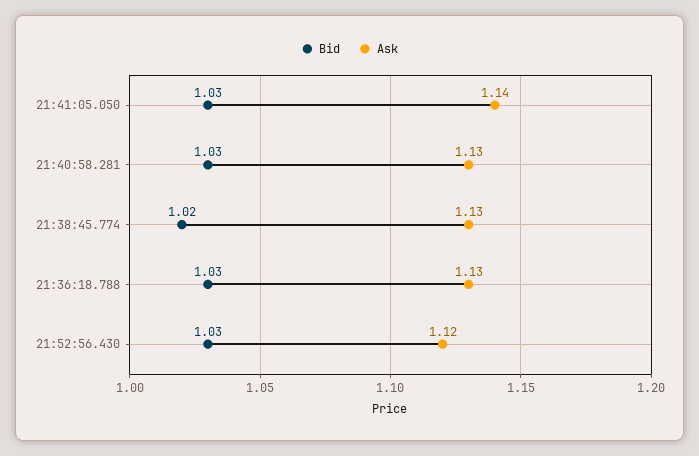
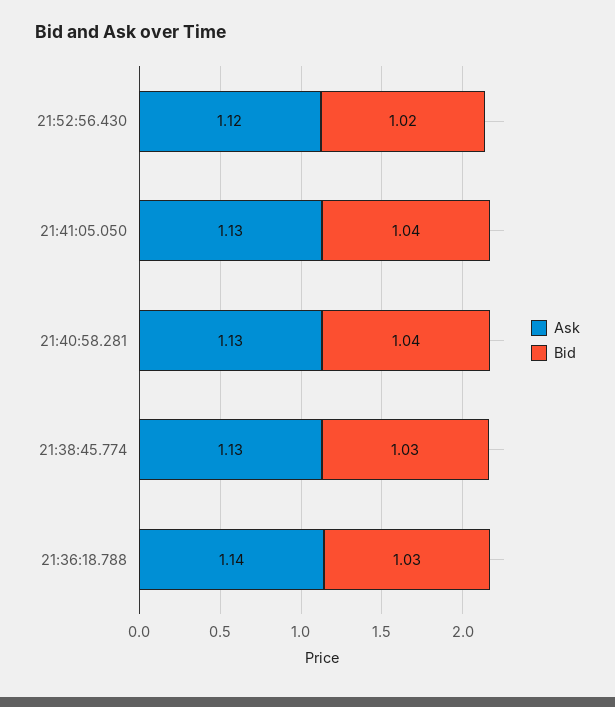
  {
    "Bid": {
-     "21:41:05.050": 1.03,
+     "21:41:05.050": 1.04,
-     "21:40:58.281": 1.03,
+     "21:40:58.281": 1.04,
-     "21:38:45.774": 1.02,
+     "21:38:45.774": 1.03,
      "21:36:18.788": 1.03,
-     "21:52:56.430": 1.03
+     "21:52:56.430": 1.02
    },
    "Ask": {
-     "21:41:05.050": 1.14,
+     "21:41:05.050": 1.13,
      "21:40:58.281": 1.13,
      "21:38:45.774": 1.13,
-     "21:36:18.788": 1.13,
+     "21:36:18.788": 1.14,
      "21:52:56.430": 1.12
    }
  }

